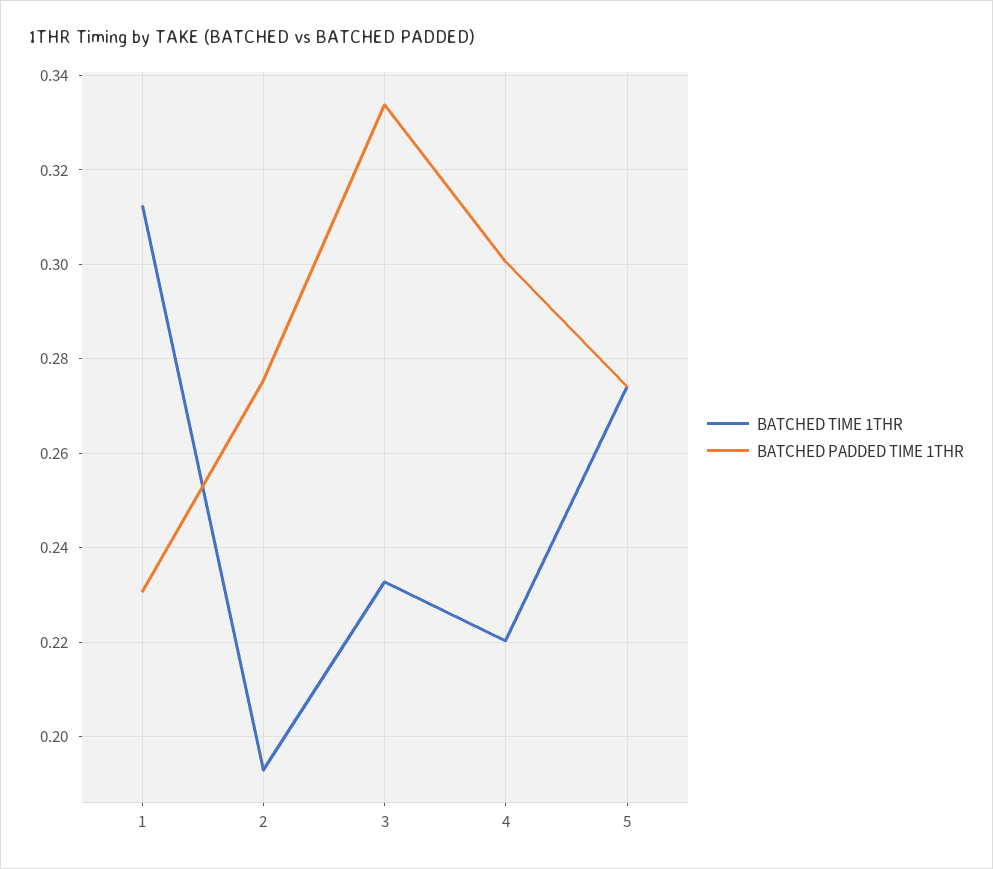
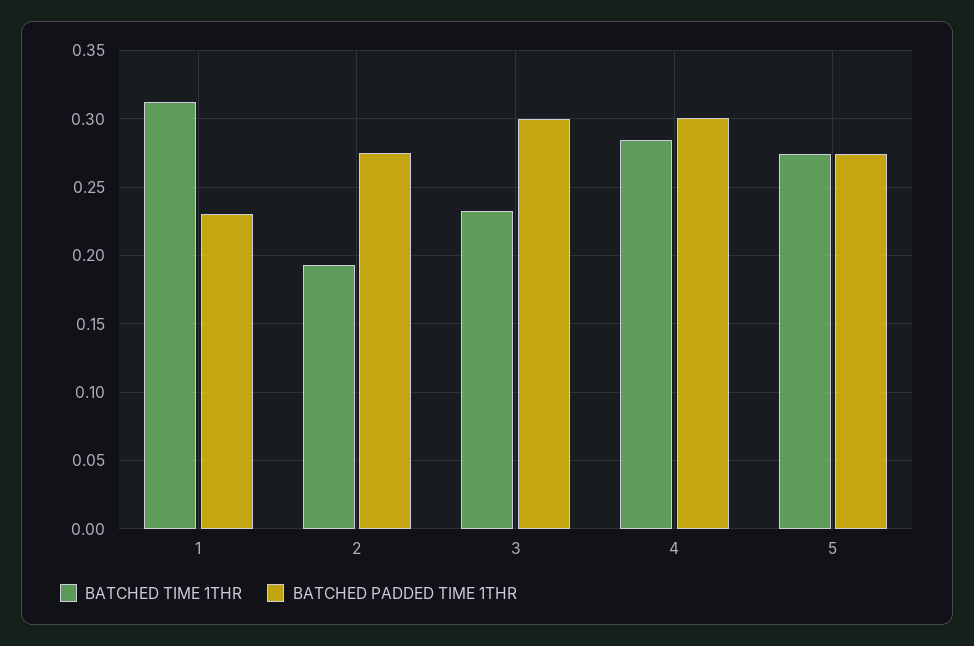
  {
    "BATCHED TIME 1THR": {
      "1": 0.312,
      "2": 0.192,
      "3": 0.232,
-     "4": 0.22,
+     "4": 0.285,
      "5": 0.274
    },
    "BATCHED PADDED TIME 1THR": {
      "1": 0.23,
      "2": 0.276,
-     "3": 0.334,
+     "3": 0.3,
      "4": 0.3,
      "5": 0.274
    }
  }

